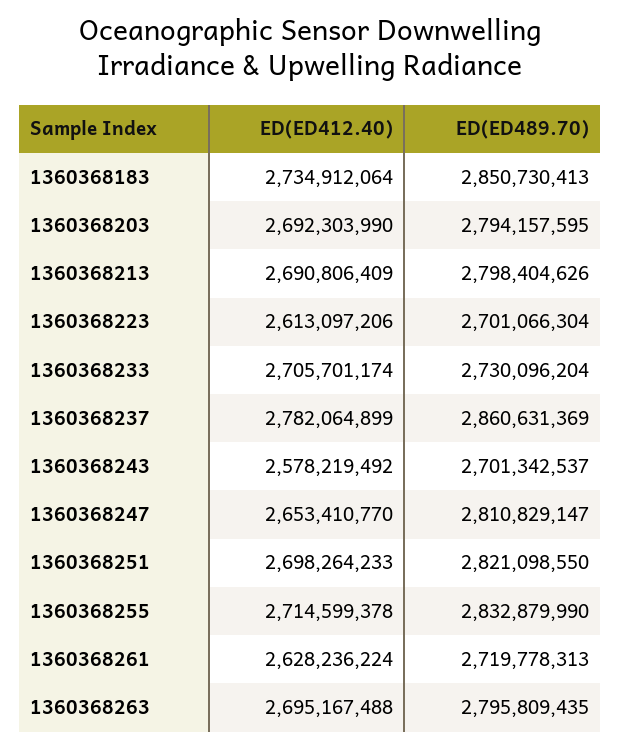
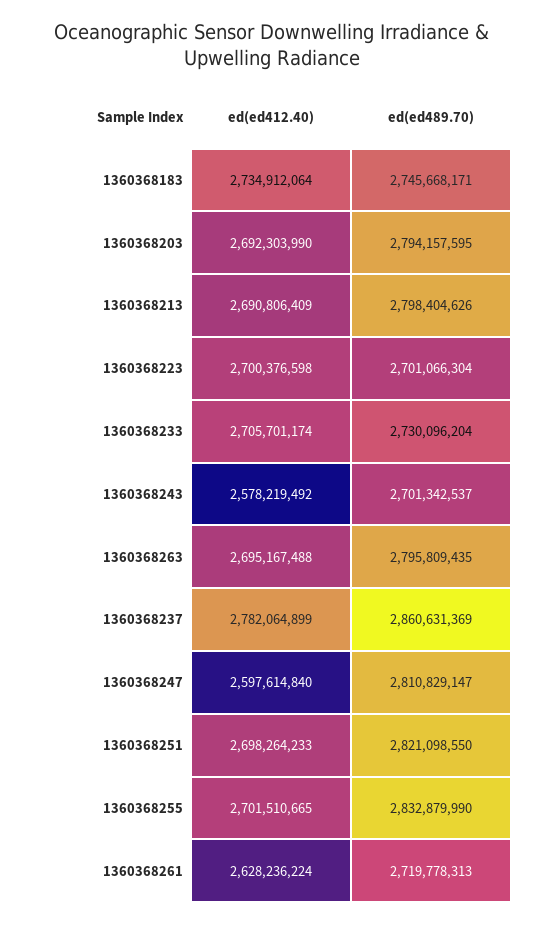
  {
    "ED(ED412.40)": {
      "1360368183": 2734912064,
      "1360368203": 2692303990,
      "1360368213": 2690806409,
-     "1360368223": 2613097206,
+     "1360368223": 2700376598,
      "1360368233": 2705701174,
      "1360368237": 2782064899,
      "1360368243": 2578219492,
-     "1360368247": 2653410770,
+     "1360368247": 2597614840,
      "1360368251": 2698264233,
-     "1360368255": 2714599378,
+     "1360368255": 2701510665,
      "1360368261": 2628236224,
      "1360368263": 2695167488
    },
    "ED(ED489.70)": {
-     "1360368183": 2850730413,
+     "1360368183": 2745668171,
      "1360368203": 2794157595,
      "1360368213": 2798404626,
      "1360368223": 2701066304,
      "1360368233": 2730096204,
      "1360368237": 2860631369,
      "1360368243": 2701342537,
      "1360368247": 2810829147,
      "1360368251": 2821098550,
      "1360368255": 2832879990,
      "1360368261": 2719778313,
      "1360368263": 2795809435
    }
  }

